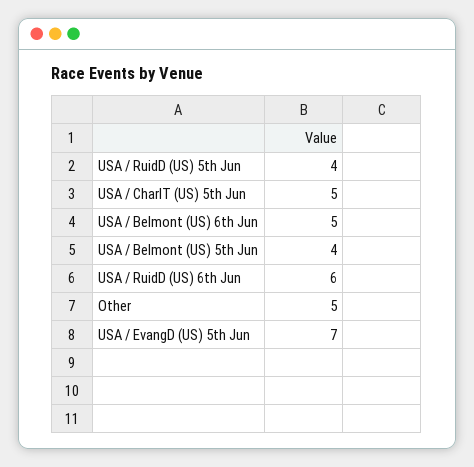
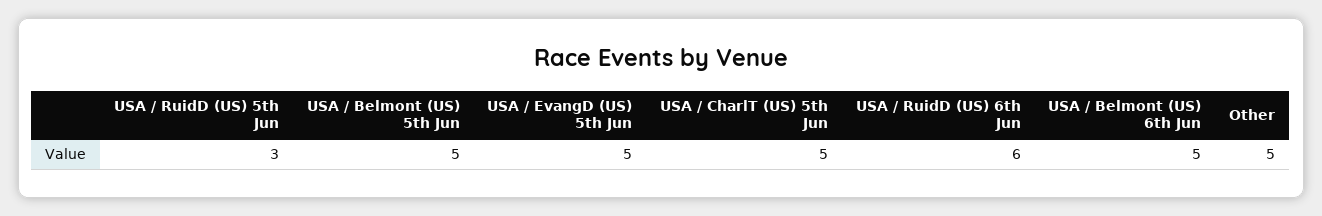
  {
-   "USA / RuidD (US) 5th Jun": 4,
+   "USA / RuidD (US) 5th Jun": 3,
    "USA / CharlT (US) 5th Jun": 5,
    "USA / Belmont (US) 6th Jun": 5,
-   "USA / Belmont (US) 5th Jun": 4,
+   "USA / Belmont (US) 5th Jun": 5,
    "USA / RuidD (US) 6th Jun": 6,
    "Other": 5,
-   "USA / EvangD (US) 5th Jun": 7
+   "USA / EvangD (US) 5th Jun": 5
  }

